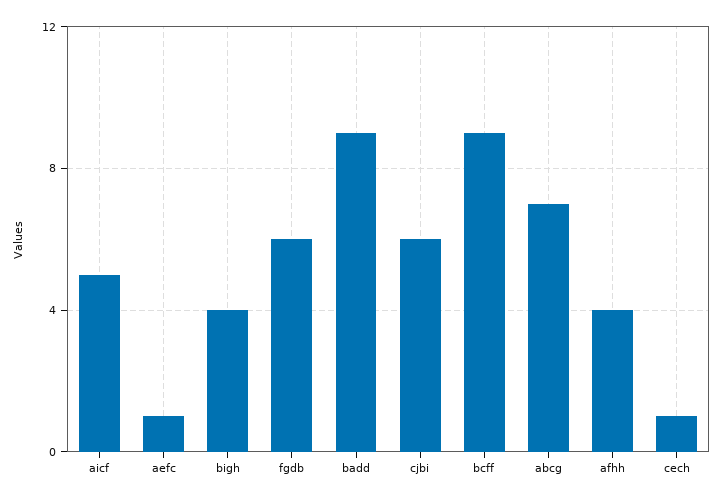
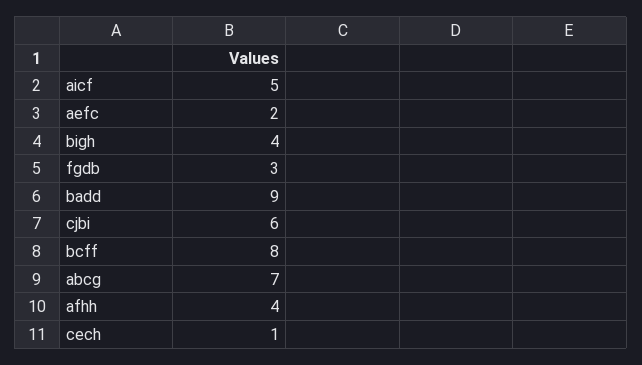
  {
    "aicf": 5,
-   "aefc": 1,
+   "aefc": 2,
    "bigh": 4,
-   "fgdb": 6,
+   "fgdb": 3,
    "badd": 9,
    "cjbi": 6,
-   "bcff": 9,
+   "bcff": 8,
    "abcg": 7,
    "afhh": 4,
    "cech": 1
  }

